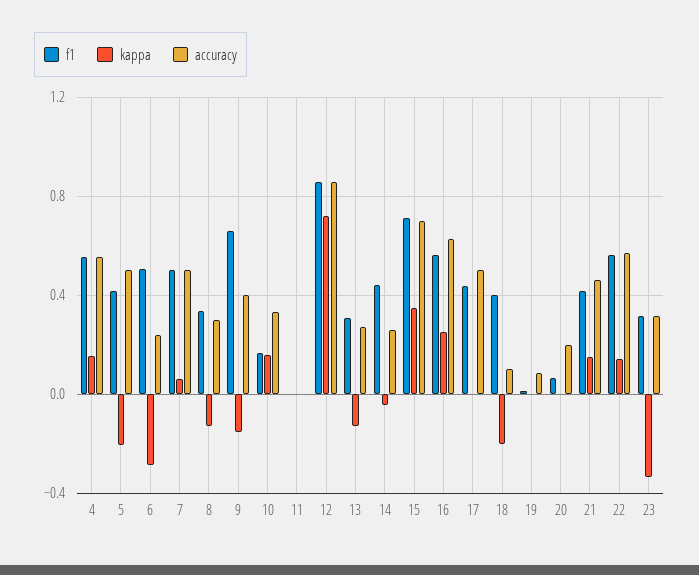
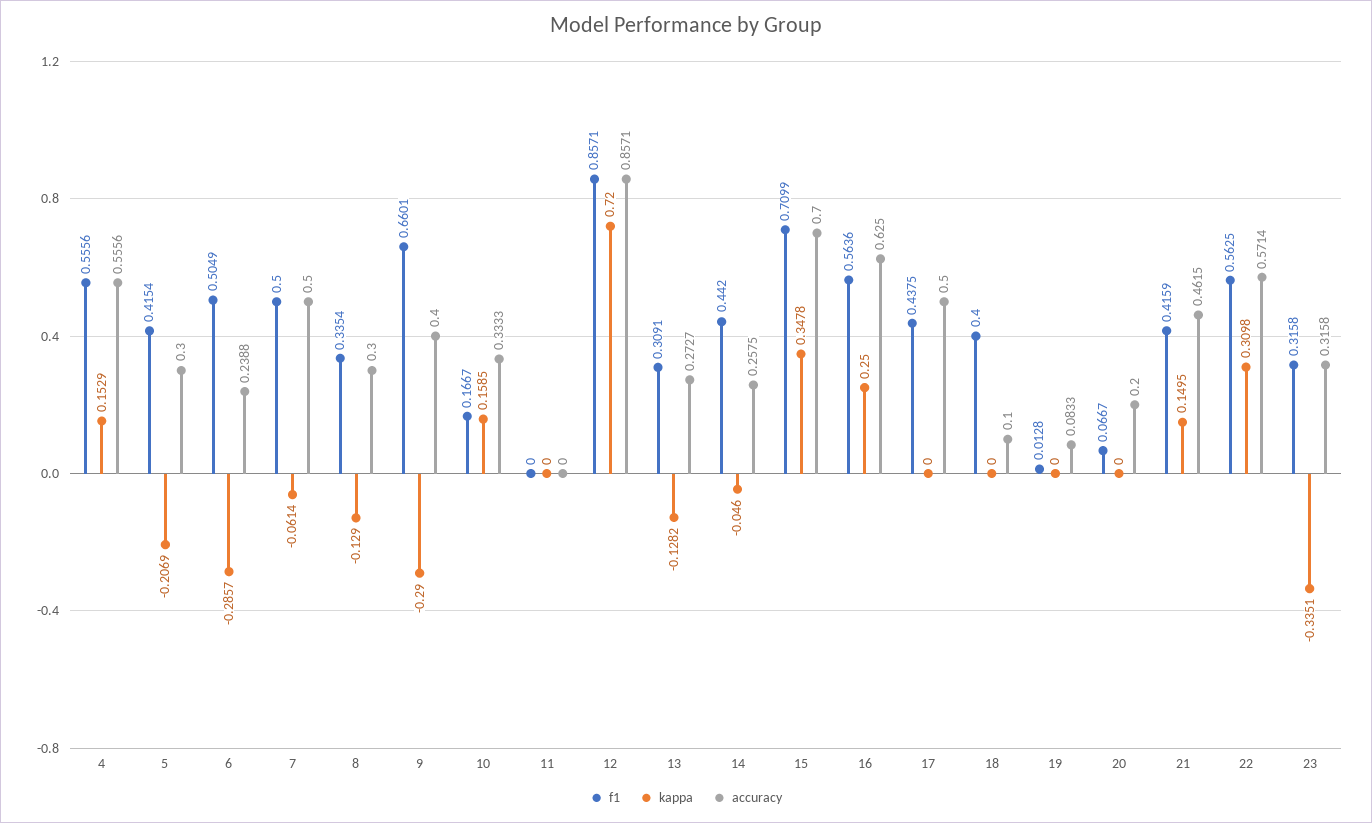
  {
    "f1": {
      "4": 0.5556,
      "5": 0.4154,
      "6": 0.5049,
      "7": 0.5,
      "8": 0.3354,
      "9": 0.6601,
      "10": 0.1667,
      "11": 0,
      "12": 0.8571,
      "13": 0.3091,
      "14": 0.442,
      "15": 0.7099,
      "16": 0.5636,
      "17": 0.4375,
      "18": 0.4,
      "19": 0.0128,
      "20": 0.0667,
      "21": 0.4159,
      "22": 0.5625,
      "23": 0.3158
    },
    "kappa": {
      "4": 0.1529,
      "5": -0.2069,
      "6": -0.2857,
-     "7": 0.05,
+     "7": -0.0614,
      "8": -0.129,
-     "9": -0.15,
+     "9": -0.29,
      "10": 0.1585,
      "11": 0,
      "12": 0.72,
      "13": -0.1282,
      "14": -0.046,
      "15": 0.3478,
      "16": 0.25,
      "17": 0,
-     "18": -0.2,
+     "18": 0,
      "19": 0,
      "20": 0,
      "21": 0.1495,
-     "22": 0.15,
+     "22": 0.3098,
      "23": -0.3351
    },
    "accuracy": {
      "4": 0.5556,
-     "5": 0.5,
+     "5": 0.3,
      "6": 0.2388,
      "7": 0.5,
      "8": 0.3,
      "9": 0.4,
      "10": 0.3333,
      "11": 0,
      "12": 0.8571,
      "13": 0.2727,
      "14": 0.2575,
      "15": 0.7,
      "16": 0.625,
      "17": 0.5,
      "18": 0.1,
      "19": 0.0833,
      "20": 0.2,
      "21": 0.4615,
      "22": 0.5714,
      "23": 0.3158
    }
  }

